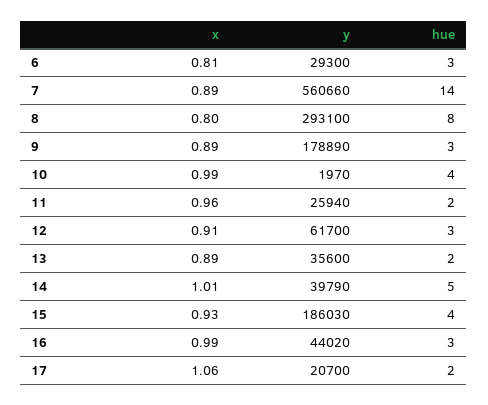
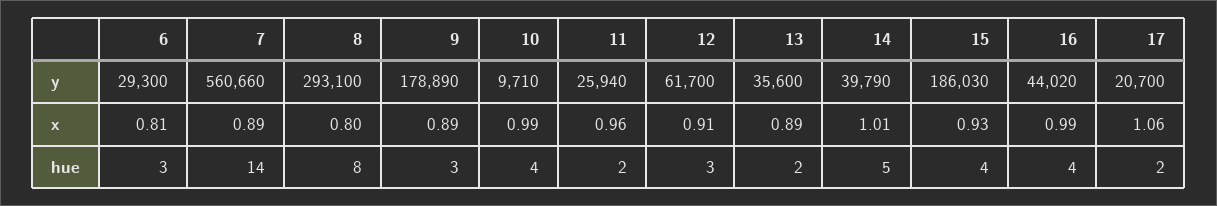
  {
    "x": {
      "6": 0.81,
      "7": 0.89,
      "8": 0.8,
      "9": 0.89,
      "10": 0.99,
      "11": 0.96,
      "12": 0.91,
      "13": 0.89,
      "14": 1.01,
      "15": 0.93,
      "16": 0.99,
      "17": 1.06
    },
    "y": {
      "6": 29300,
      "7": 560660,
      "8": 293100,
      "9": 178890,
-     "10": 1970,
+     "10": 9710,
      "11": 25940,
      "12": 61700,
      "13": 35600,
      "14": 39790,
      "15": 186030,
      "16": 44020,
      "17": 20700
    },
    "hue": {
      "6": 3,
      "7": 14,
      "8": 8,
      "9": 3,
      "10": 4,
      "11": 2,
      "12": 3,
      "13": 2,
      "14": 5,
      "15": 4,
-     "16": 3,
+     "16": 4,
      "17": 2
    }
  }

